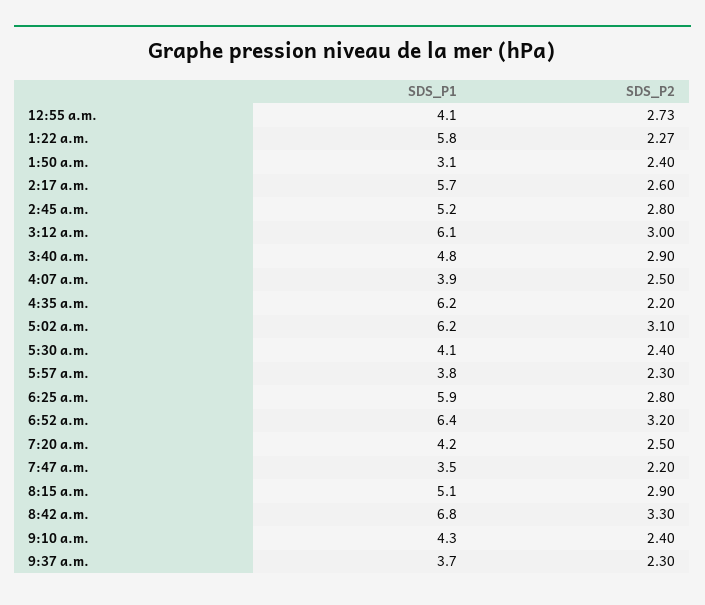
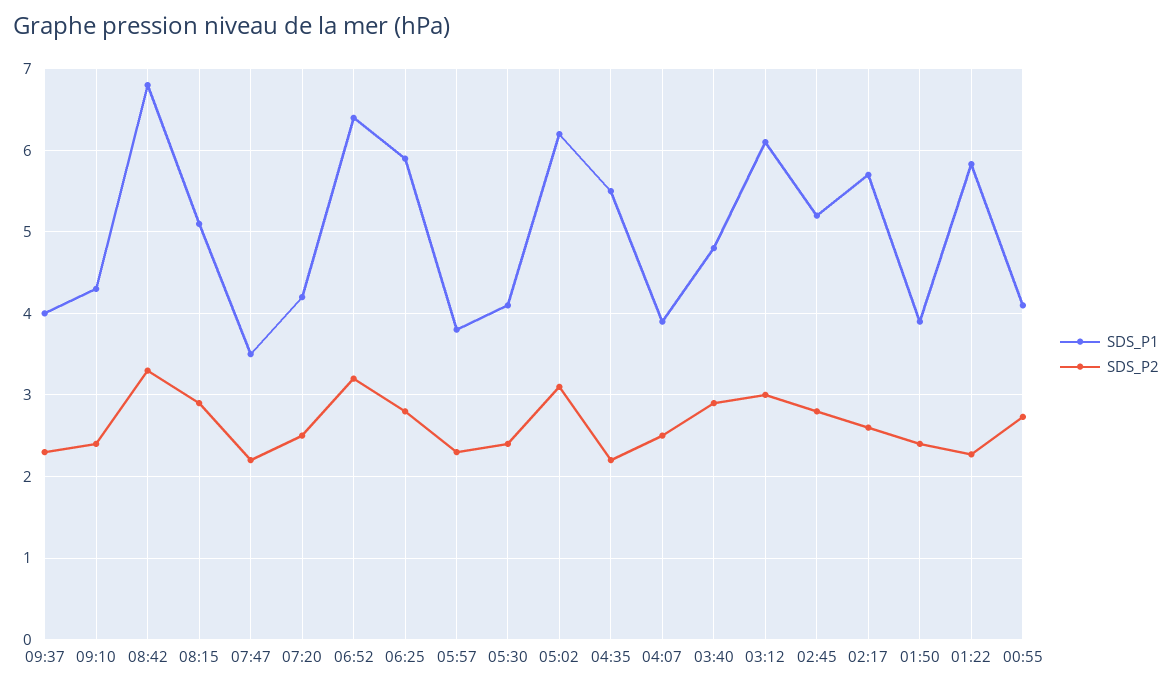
  {
    "SDS_P1": {
      "12:55 a.m.": 4.1,
      "1:22 a.m.": 5.8,
-     "1:50 a.m.": 3.1,
+     "1:50 a.m.": 3.9,
      "2:17 a.m.": 5.7,
      "2:45 a.m.": 5.2,
      "3:12 a.m.": 6.1,
      "3:40 a.m.": 4.8,
      "4:07 a.m.": 3.9,
-     "4:35 a.m.": 6.2,
+     "4:35 a.m.": 5.5,
      "5:02 a.m.": 6.2,
      "5:30 a.m.": 4.1,
      "5:57 a.m.": 3.8,
      "6:25 a.m.": 5.9,
      "6:52 a.m.": 6.4,
      "7:20 a.m.": 4.2,
      "7:47 a.m.": 3.5,
      "8:15 a.m.": 5.1,
      "8:42 a.m.": 6.8,
      "9:10 a.m.": 4.3,
-     "9:37 a.m.": 3.7
+     "9:37 a.m.": 4
    },
    "SDS_P2": {
      "12:55 a.m.": 2.73,
      "1:22 a.m.": 2.27,
      "1:50 a.m.": 2.4,
      "2:17 a.m.": 2.6,
      "2:45 a.m.": 2.8,
      "3:12 a.m.": 3,
      "3:40 a.m.": 2.9,
      "4:07 a.m.": 2.5,
      "4:35 a.m.": 2.2,
      "5:02 a.m.": 3.1,
      "5:30 a.m.": 2.4,
      "5:57 a.m.": 2.3,
      "6:25 a.m.": 2.8,
      "6:52 a.m.": 3.2,
      "7:20 a.m.": 2.5,
      "7:47 a.m.": 2.2,
      "8:15 a.m.": 2.9,
      "8:42 a.m.": 3.3,
      "9:10 a.m.": 2.4,
      "9:37 a.m.": 2.3
    }
  }

